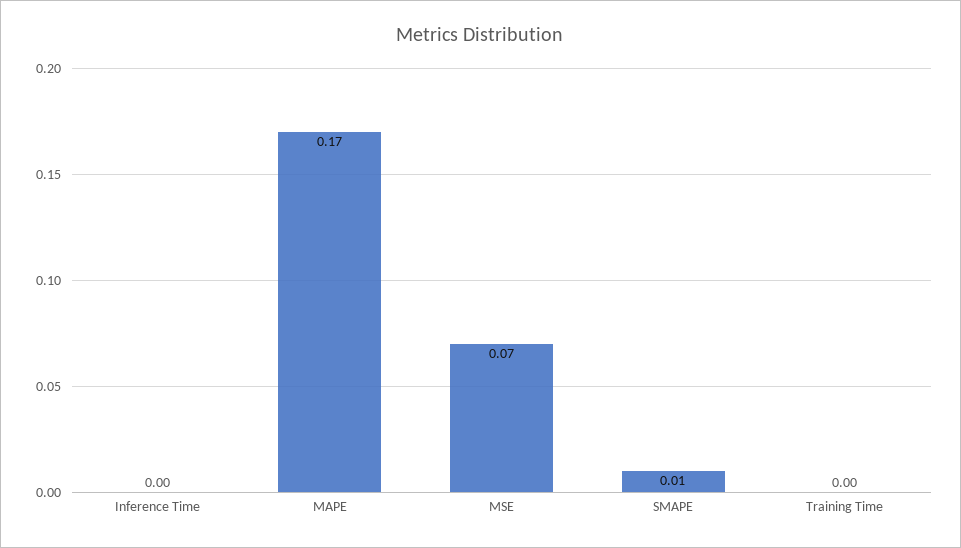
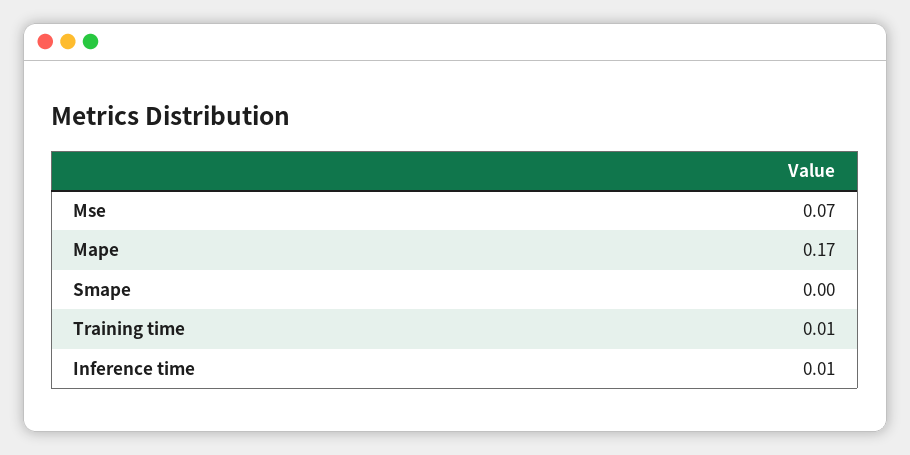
  {
-   "Inference Time": 0,
+   "Inference Time": 0.01,
    "MAPE": 0.17,
    "MSE": 0.07,
-   "SMAPE": 0.01,
+   "SMAPE": 0,
-   "Training Time": 0
+   "Training Time": 0.01
  }

